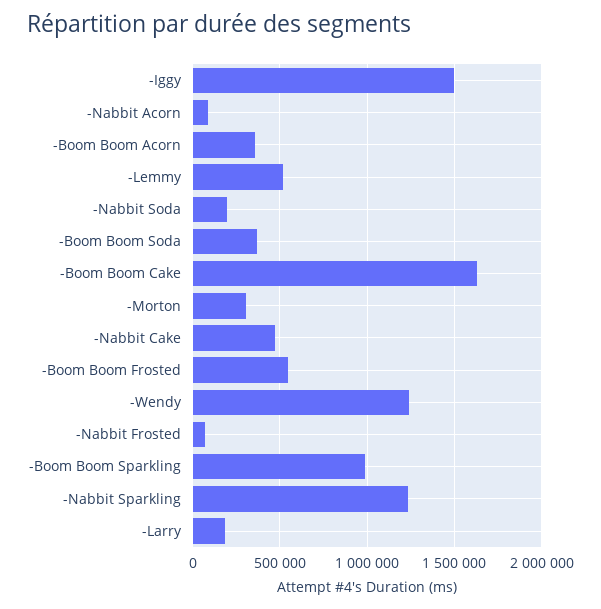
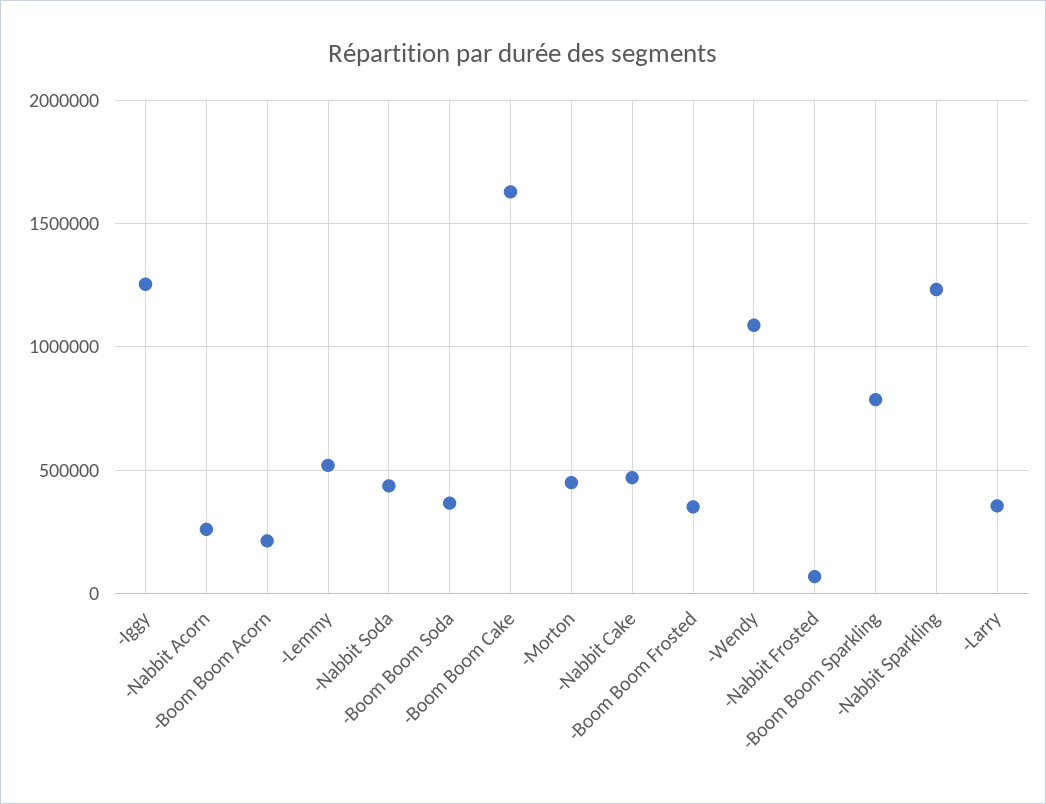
  {
-   "-Iggy": 1500000,
+   "-Iggy": 1250000,
-   "-Nabbit Acorn": 100000,
+   "-Nabbit Acorn": 250000,
-   "-Boom Boom Acorn": 350000,
+   "-Boom Boom Acorn": 200000,
    "-Lemmy": 500000,
-   "-Nabbit Soda": 200000,
+   "-Nabbit Soda": 450000,
    "-Boom Boom Soda": 350000,
    "-Boom Boom Cake": 1650000,
-   "-Morton": 300000,
+   "-Morton": 450000,
    "-Nabbit Cake": 450000,
-   "-Boom Boom Frosted": 550000,
+   "-Boom Boom Frosted": 350000,
-   "-Wendy": 1250000,
+   "-Wendy": 1100000,
    "-Nabbit Frosted": 50000,
-   "-Boom Boom Sparkling": 1000000,
+   "-Boom Boom Sparkling": 800000,
    "-Nabbit Sparkling": 1250000,
-   "-Larry": 200000
+   "-Larry": 350000
  }

